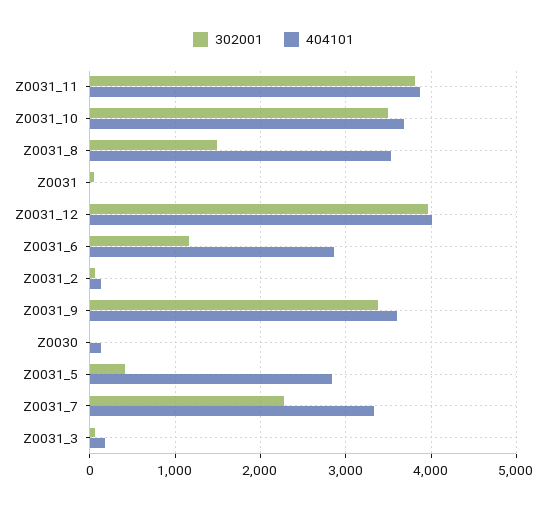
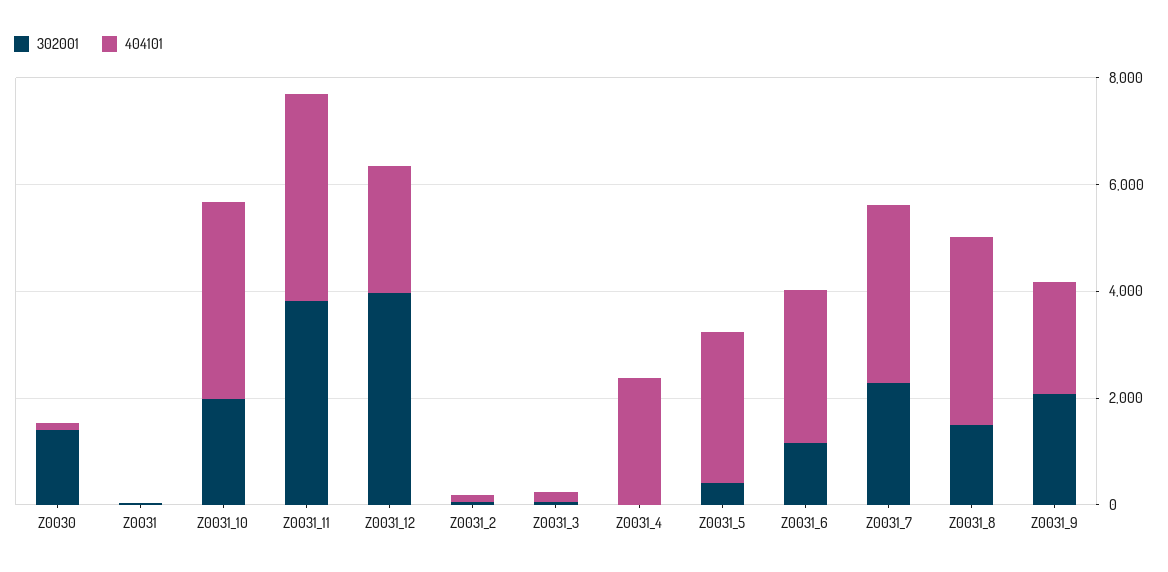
  {
    "302001": {
      "Z0031_11": 3800,
-     "Z0031_10": 3500,
+     "Z0031_10": 2000,
      "Z0031_8": 1500,
      "Z0031": 0,
      "Z0031_12": 4000,
      "Z0031_6": 1200,
      "Z0031_2": 100,
-     "Z0031_9": 3400,
+     "Z0031_9": 2000,
-     "Z0030": 0,
+     "Z0030": 1500,
      "Z0031_5": 400,
      "Z0031_7": 2300,
-     "Z0031_3": 100
+     "Z0031_3": 100,
+     "Z0031_4": 0
    },
    "404101": {
      "Z0031_11": 3900,
      "Z0031_10": 3700,
      "Z0031_8": 3500,
      "Z0031": 0,
-     "Z0031_12": 4000,
+     "Z0031_12": 2500,
      "Z0031_6": 2900,
      "Z0031_2": 100,
-     "Z0031_9": 3600,
+     "Z0031_9": 2000,
      "Z0030": 100,
      "Z0031_5": 2800,
      "Z0031_7": 3300,
-     "Z0031_3": 200
+     "Z0031_3": 200,
+     "Z0031_4": 2500
    }
  }

